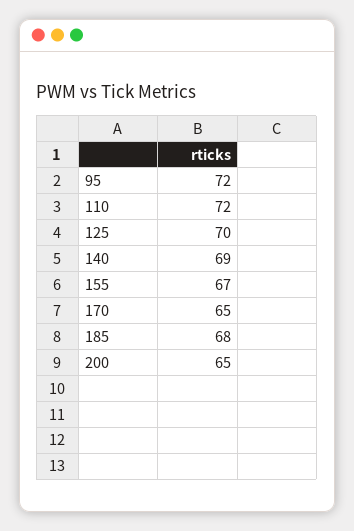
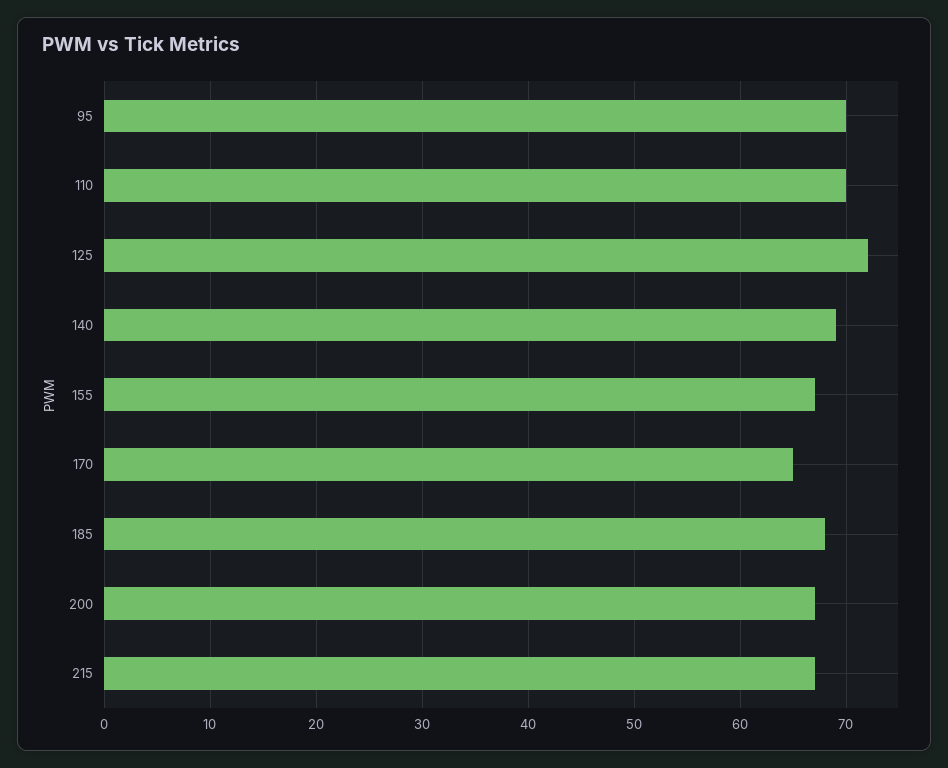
  {
-   "95": 72,
+   "95": 70,
-   "110": 72,
+   "110": 70,
-   "125": 70,
+   "125": 72,
    "140": 69,
    "155": 67,
    "170": 65,
    "185": 68,
-   "200": 65
+   "200": 67,
+   "215": 67
  }

